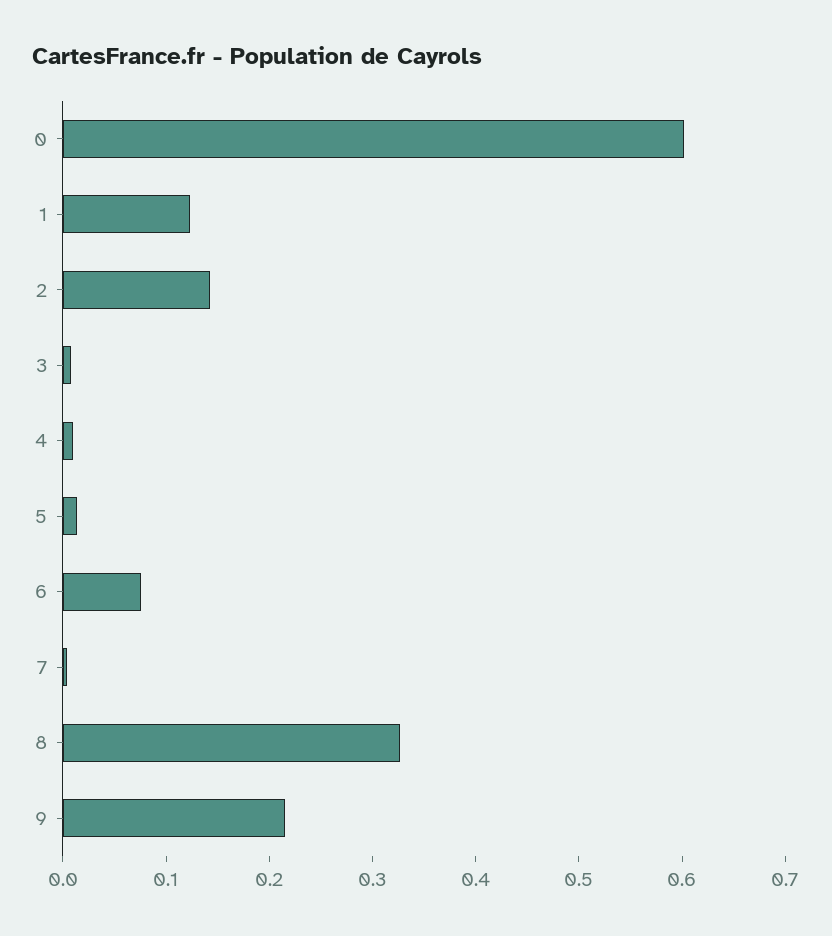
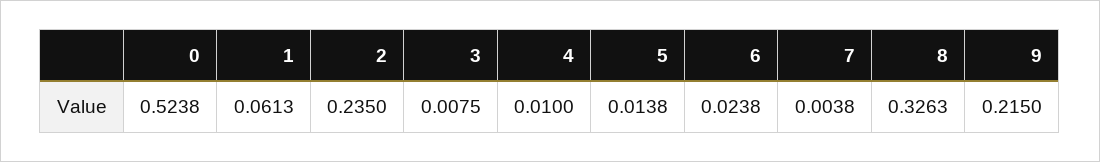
  {
-   "0": 0.6,
+   "0": 0.5238,
-   "1": 0.12,
+   "1": 0.0613,
-   "2": 0.14,
+   "2": 0.235,
    "3": 0.0075,
    "4": 0.01,
    "5": 0.0138,
-   "6": 0.08,
+   "6": 0.0238,
    "7": 0.0038,
    "8": 0.3263,
    "9": 0.215
  }

